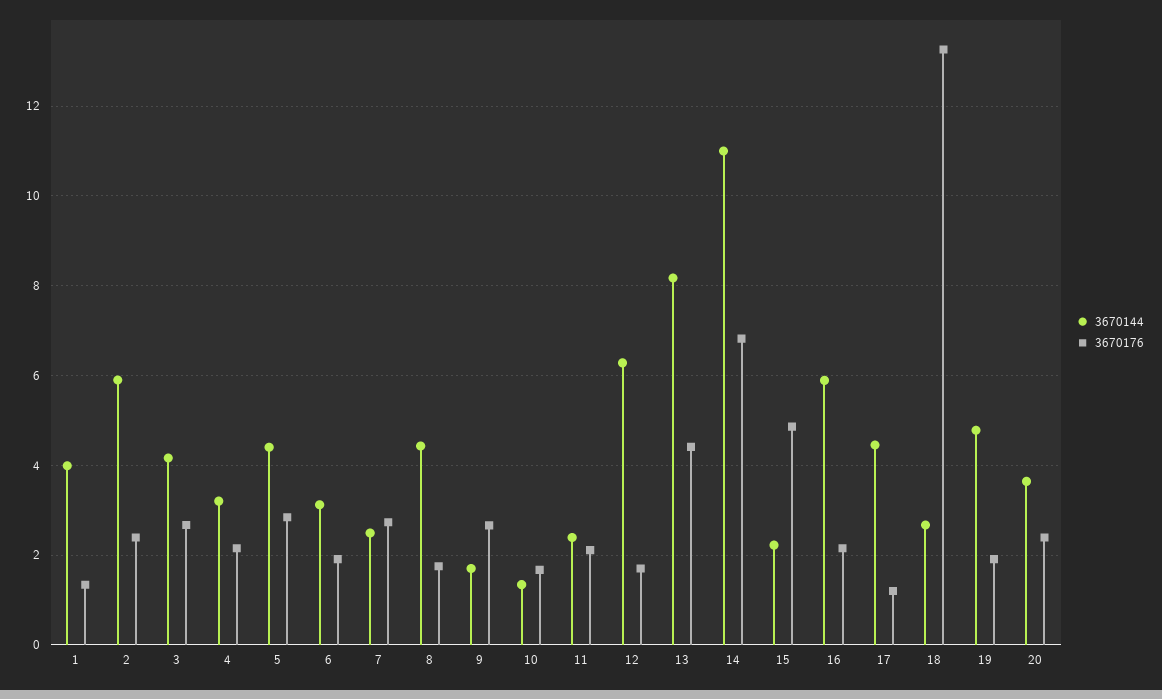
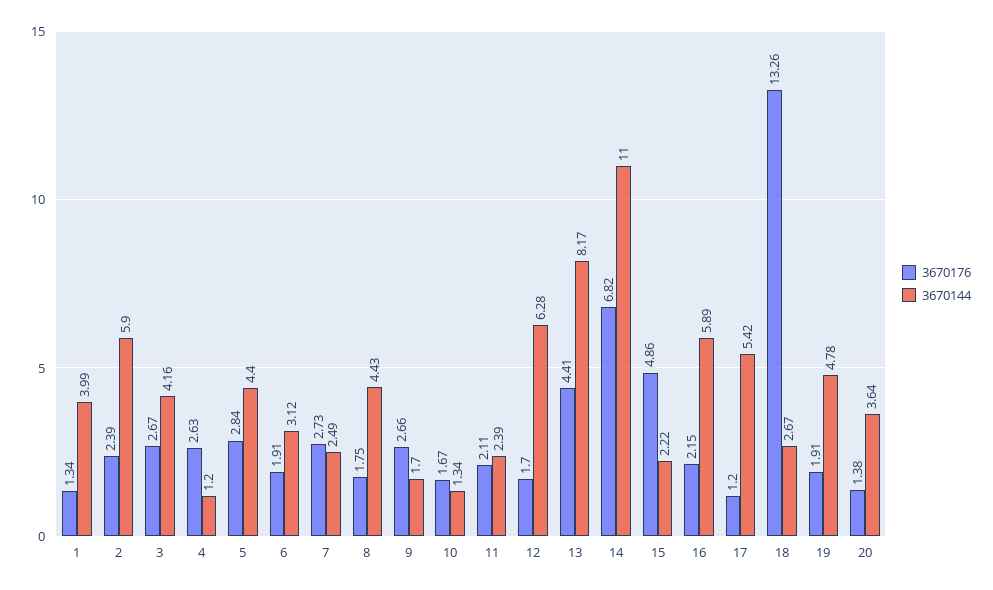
  {
    "3670144": {
      "1": 3.99,
      "2": 5.9,
      "3": 4.16,
-     "4": 3.2,
+     "4": 1.2,
      "5": 4.4,
      "6": 3.12,
      "7": 2.49,
      "8": 4.43,
      "9": 1.7,
      "10": 1.34,
      "11": 2.39,
      "12": 6.28,
      "13": 8.17,
      "14": 11,
      "15": 2.22,
      "16": 5.89,
-     "17": 4.4,
+     "17": 5.42,
      "18": 2.67,
      "19": 4.78,
      "20": 3.64
    },
    "3670176": {
      "1": 1.34,
      "2": 2.39,
      "3": 2.67,
-     "4": 2.2,
+     "4": 2.63,
      "5": 2.84,
      "6": 1.91,
      "7": 2.73,
      "8": 1.75,
      "9": 2.66,
      "10": 1.67,
      "11": 2.11,
      "12": 1.7,
      "13": 4.41,
      "14": 6.82,
      "15": 4.86,
      "16": 2.15,
      "17": 1.2,
      "18": 13.26,
      "19": 1.91,
-     "20": 2.4
+     "20": 1.38
    }
  }

